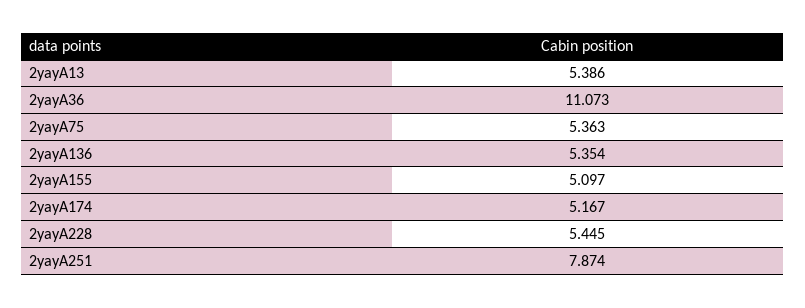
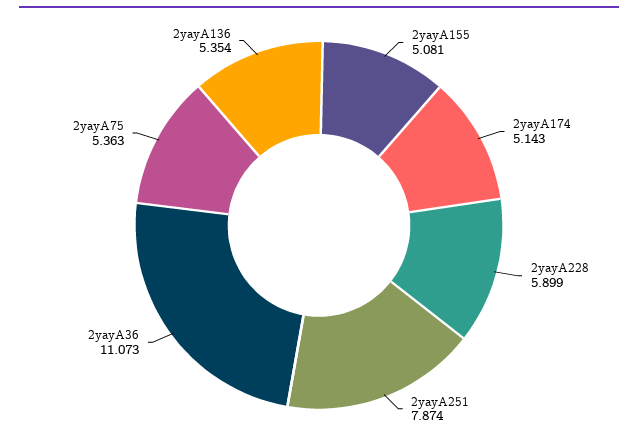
  {
-   "2yayA13": 5.386,
    "2yayA36": 11.073,
    "2yayA75": 5.363,
    "2yayA136": 5.354,
-   "2yayA155": 5.097,
+   "2yayA155": 5.081,
-   "2yayA174": 5.167,
+   "2yayA174": 5.143,
-   "2yayA228": 5.445,
+   "2yayA228": 5.899,
    "2yayA251": 7.874
  }

